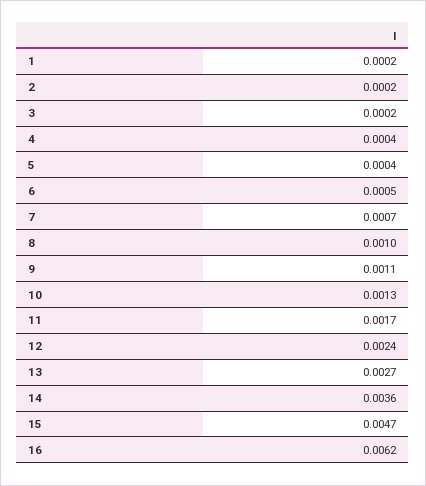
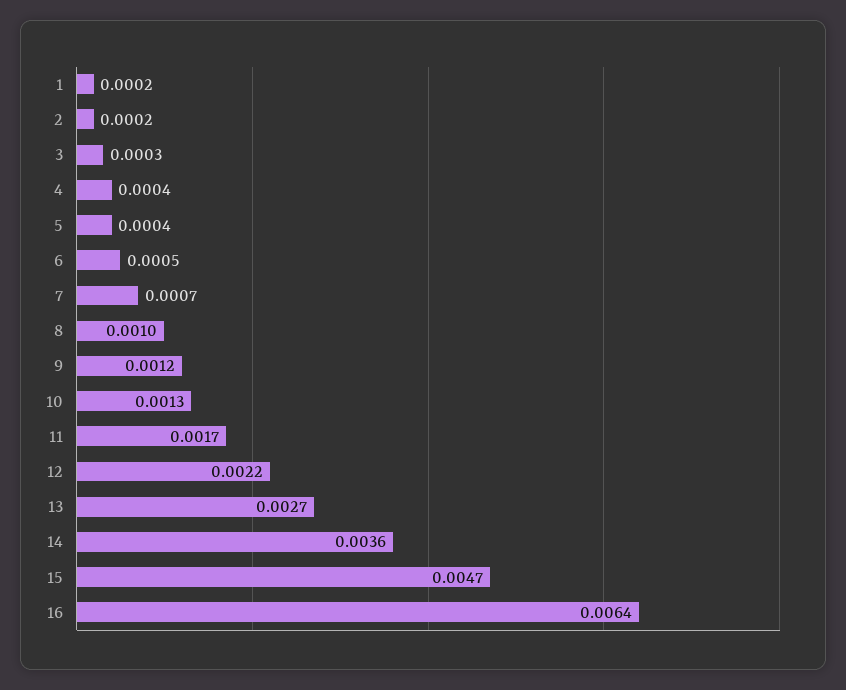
  {
    "1": 0.0002,
    "2": 0.0002,
-   "3": 0.0002,
+   "3": 0.0003,
    "4": 0.0004,
    "5": 0.0004,
    "6": 0.0005,
    "7": 0.0007,
    "8": 0.001,
-   "9": 0.0011,
+   "9": 0.0012,
    "10": 0.0013,
    "11": 0.0017,
-   "12": 0.0024,
+   "12": 0.0022,
    "13": 0.0027,
    "14": 0.0036,
    "15": 0.0047,
-   "16": 0.0062
+   "16": 0.0064
  }

